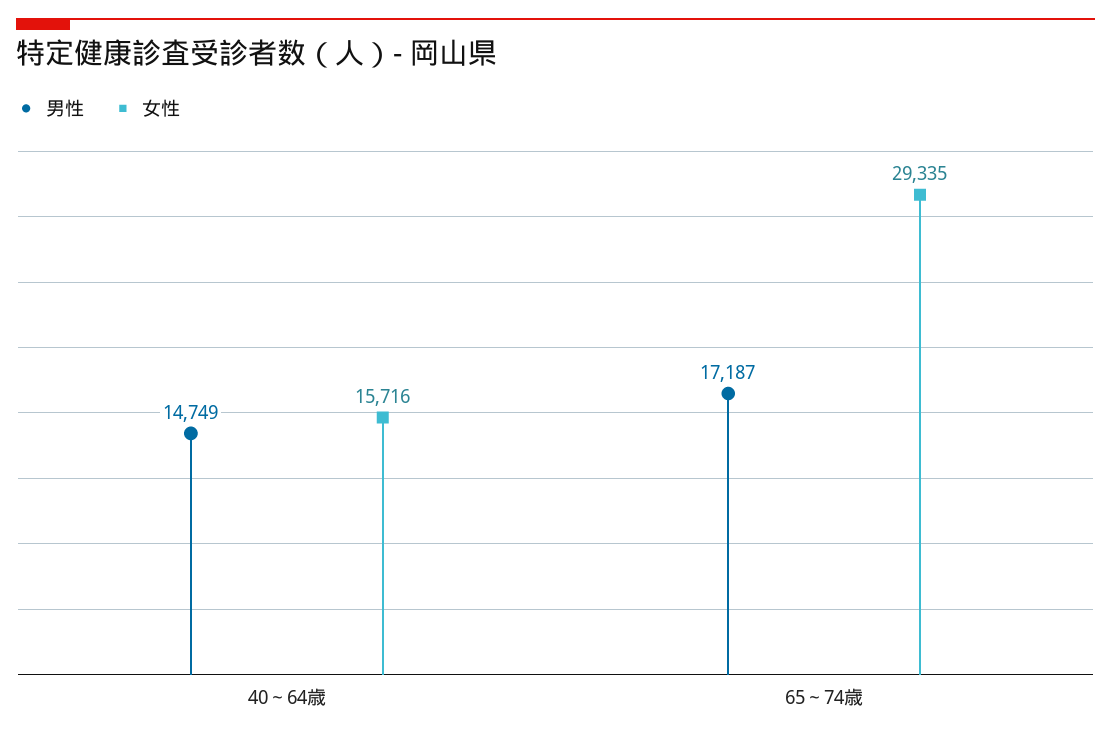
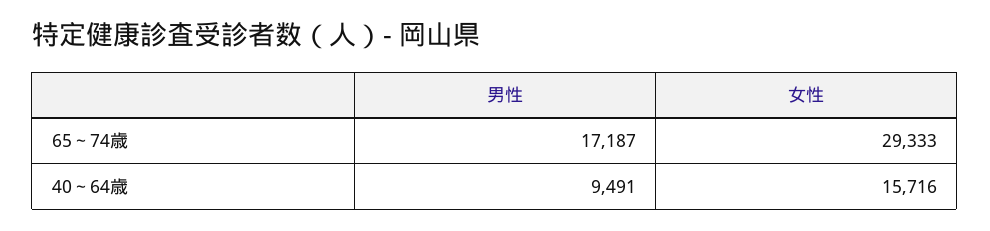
  {
    "男性": {
-     "40～64歳": 14749,
+     "40～64歳": 9491,
      "65～74歳": 17187
    },
    "女性": {
      "40～64歳": 15716,
-     "65～74歳": 29335
+     "65～74歳": 29333
    }
  }

